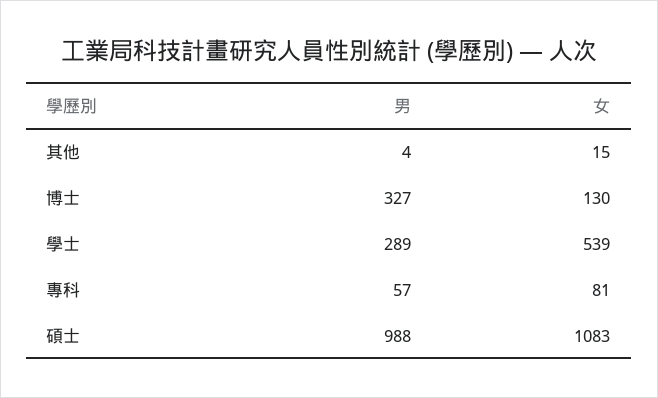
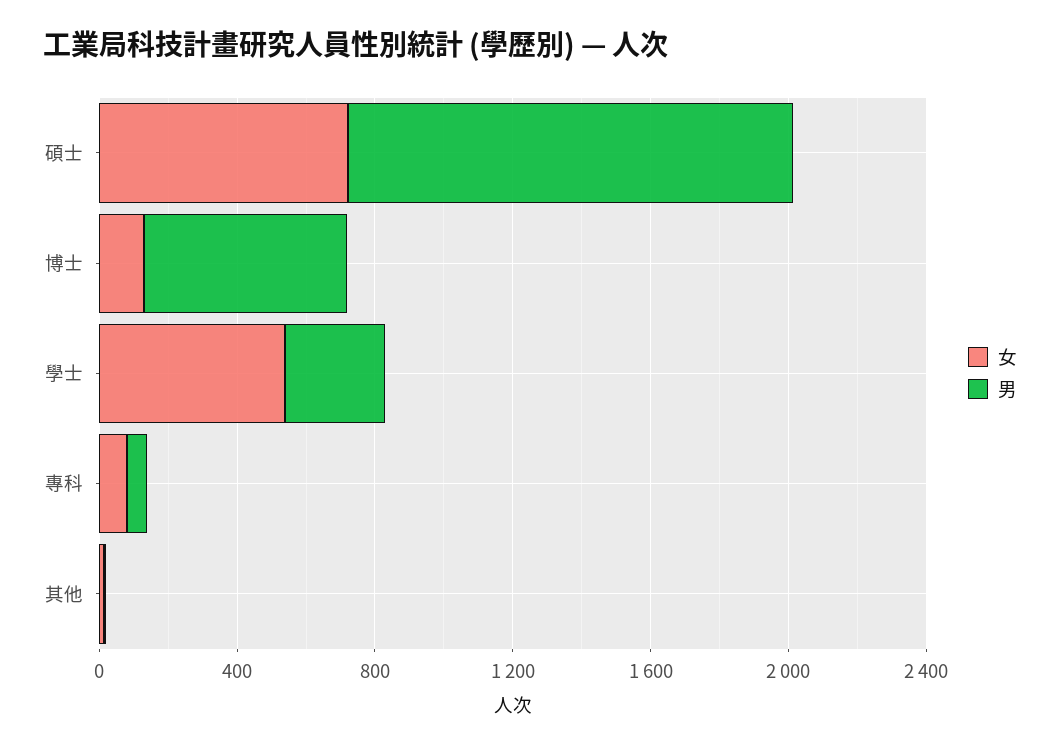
  {
    "男": {
      "其他": 4,
-     "博士": 327,
+     "博士": 600,
      "學士": 289,
      "專科": 57,
-     "碩士": 988
+     "碩士": 1300
    },
    "女": {
      "其他": 15,
      "博士": 130,
      "學士": 539,
      "專科": 81,
-     "碩士": 1083
+     "碩士": 700
    }
  }

